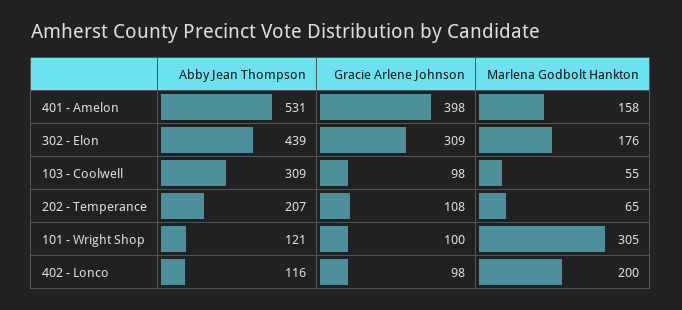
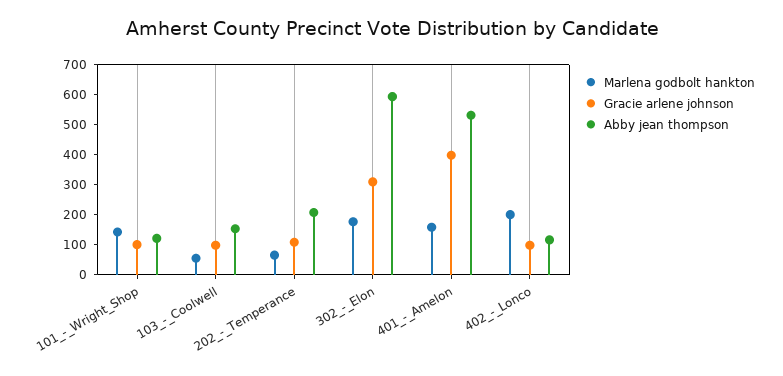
  {
    "Abby Jean Thompson": {
      "401 - Amelon": 531,
-     "302 - Elon": 439,
+     "302 - Elon": 600,
-     "103 - Coolwell": 309,
+     "103 - Coolwell": 150,
      "202 - Temperance": 207,
      "101 - Wright Shop": 121,
      "402 - Lonco": 116
    },
    "Gracie Arlene Johnson": {
      "401 - Amelon": 398,
      "302 - Elon": 309,
      "103 - Coolwell": 98,
      "202 - Temperance": 108,
      "101 - Wright Shop": 100,
      "402 - Lonco": 98
    },
    "Marlena Godbolt Hankton": {
      "401 - Amelon": 158,
      "302 - Elon": 176,
      "103 - Coolwell": 55,
      "202 - Temperance": 65,
-     "101 - Wright Shop": 305,
+     "101 - Wright Shop": 150,
      "402 - Lonco": 200
    }
  }

